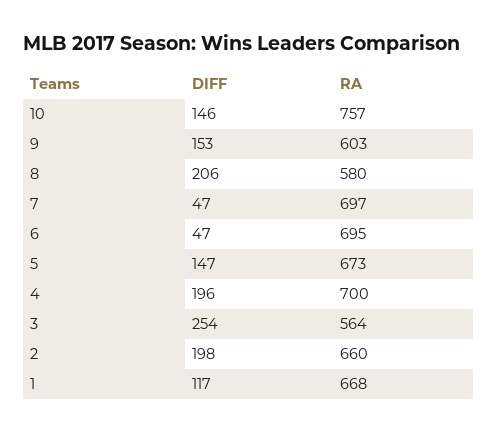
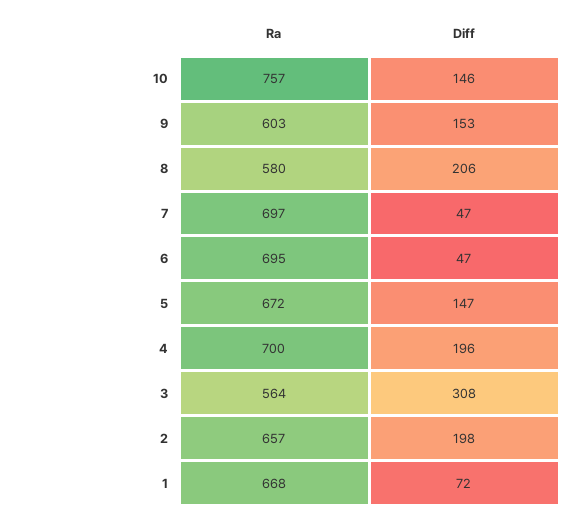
  {
    "DIFF": {
      "10": 146,
      "9": 153,
      "8": 206,
      "7": 47,
      "6": 47,
      "5": 147,
      "4": 196,
-     "3": 254,
+     "3": 308,
      "2": 198,
-     "1": 117
+     "1": 72
    },
    "RA": {
      "10": 757,
      "9": 603,
      "8": 580,
      "7": 697,
      "6": 695,
-     "5": 673,
+     "5": 672,
      "4": 700,
      "3": 564,
-     "2": 660,
+     "2": 657,
      "1": 668
    }
  }

